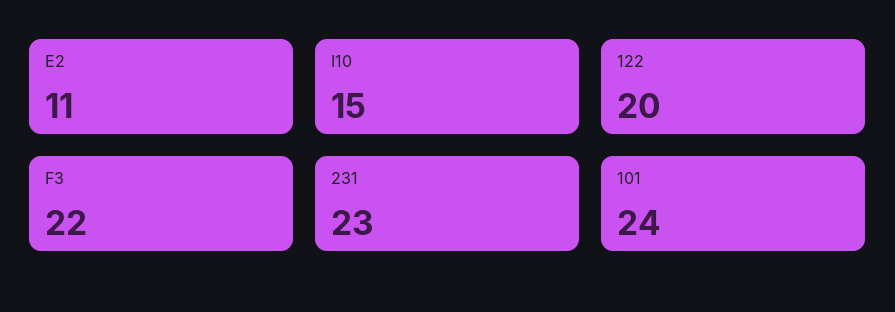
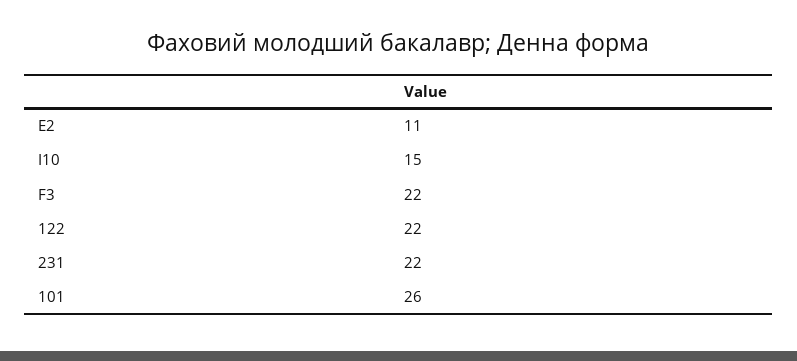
  {
    "E2": 11,
    "I10": 15,
-   "122": 20,
+   "122": 22,
    "F3": 22,
-   "231": 23,
+   "231": 22,
-   "101": 24
+   "101": 26
  }

